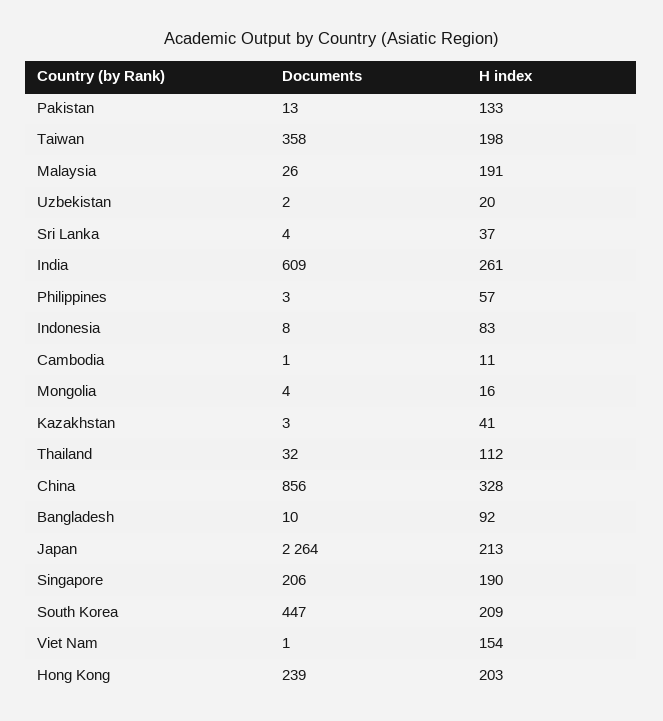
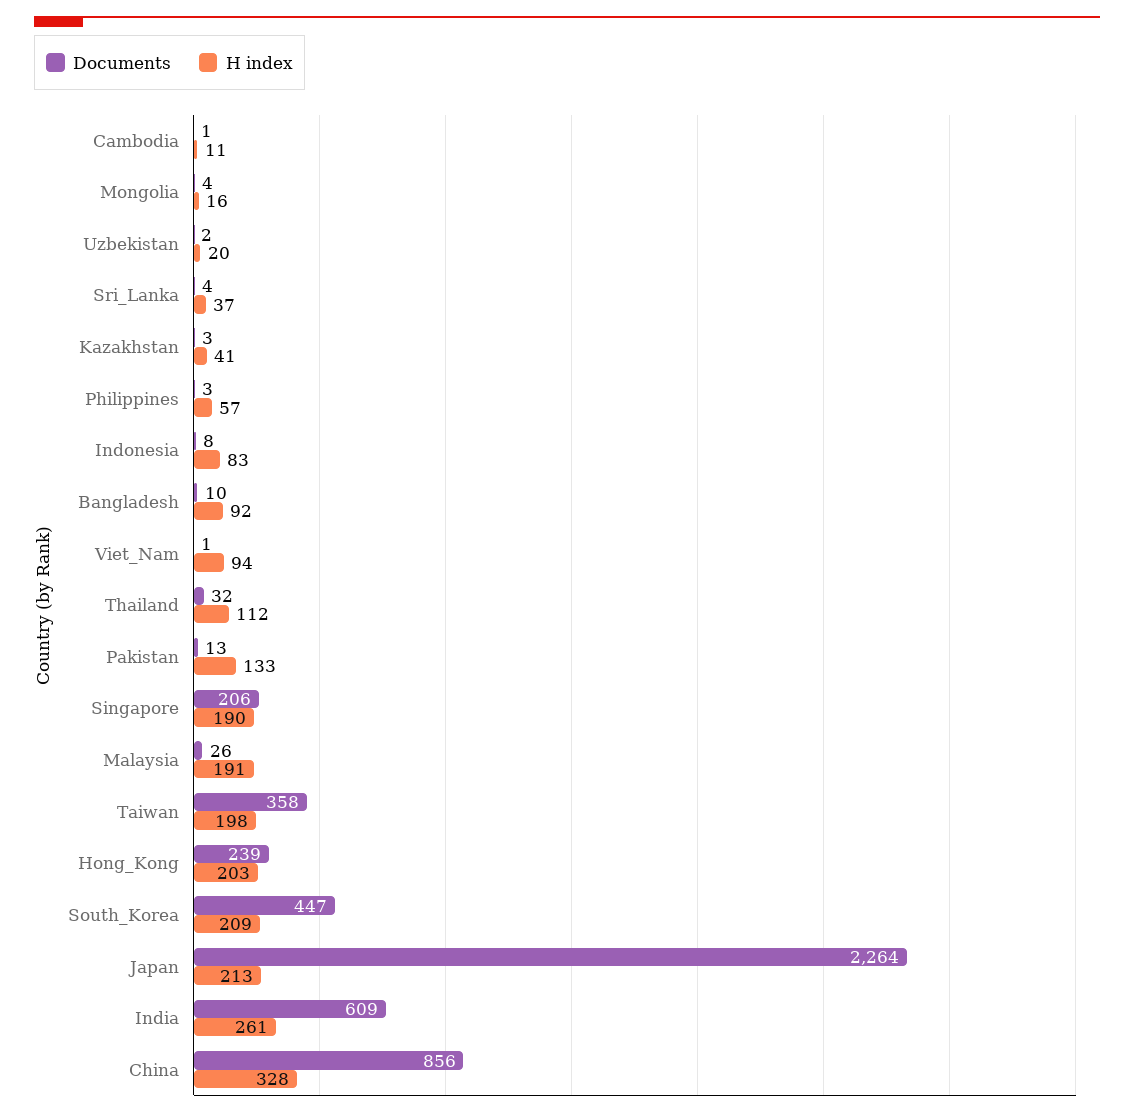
  {
    "Documents": {
      "Pakistan": 13,
      "Taiwan": 358,
      "Malaysia": 26,
      "Uzbekistan": 2,
      "Sri Lanka": 4,
      "India": 609,
      "Philippines": 3,
      "Indonesia": 8,
      "Cambodia": 1,
      "Mongolia": 4,
      "Kazakhstan": 3,
      "Thailand": 32,
      "China": 856,
      "Bangladesh": 10,
      "Japan": 2264,
      "Singapore": 206,
      "South Korea": 447,
      "Viet Nam": 1,
      "Hong Kong": 239
    },
    "H index": {
      "Pakistan": 133,
      "Taiwan": 198,
      "Malaysia": 191,
      "Uzbekistan": 20,
      "Sri Lanka": 37,
      "India": 261,
      "Philippines": 57,
      "Indonesia": 83,
      "Cambodia": 11,
      "Mongolia": 16,
      "Kazakhstan": 41,
      "Thailand": 112,
      "China": 328,
      "Bangladesh": 92,
      "Japan": 213,
      "Singapore": 190,
      "South Korea": 209,
-     "Viet Nam": 154,
+     "Viet Nam": 94,
      "Hong Kong": 203
    }
  }

